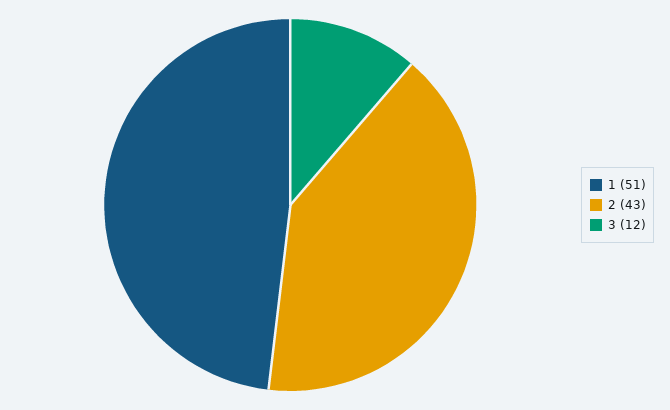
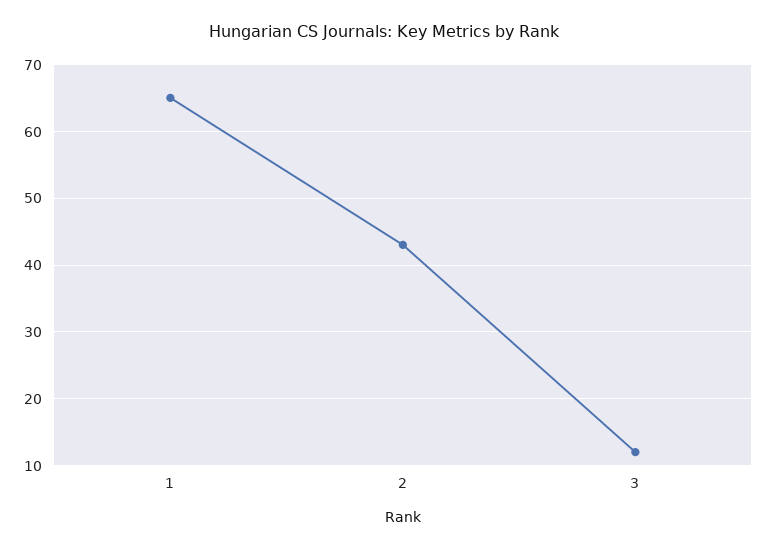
  {
-   "1": 51,
+   "1": 65,
    "2": 43,
    "3": 12
  }

